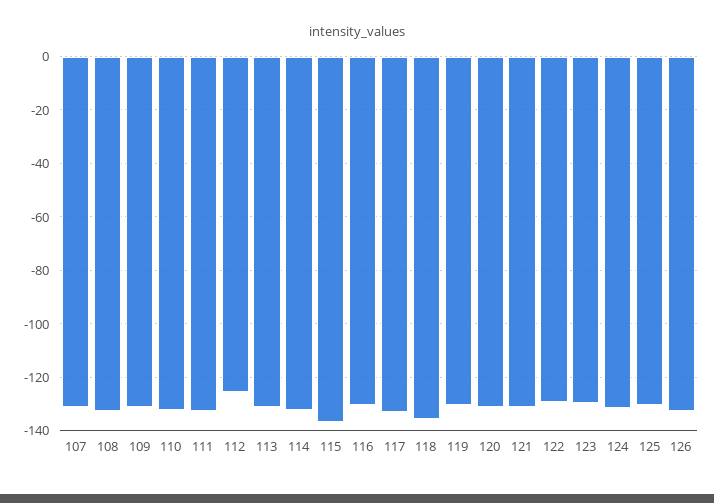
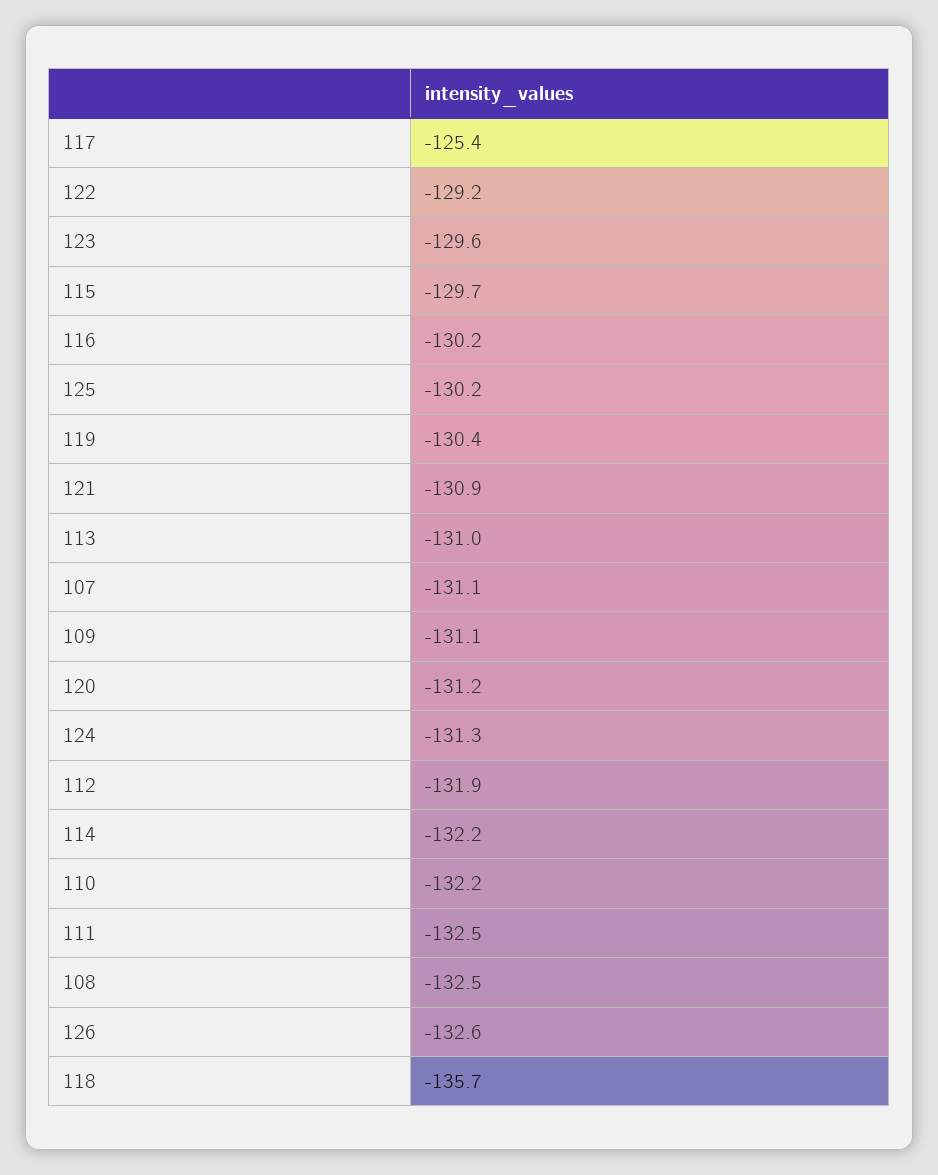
  {
    "107": -131.1,
    "108": -132.5,
    "109": -131.1,
    "110": -132.2,
    "111": -132.5,
-   "112": -125,
+   "112": -131.9,
    "113": -131,
    "114": -132.2,
-   "115": -137.5,
+   "115": -129.7,
    "116": -130.2,
-   "117": -132.5,
+   "117": -125.4,
    "118": -135.7,
    "119": -130.4,
    "120": -131.2,
    "121": -130.9,
    "122": -129.2,
    "123": -129.6,
    "124": -131.3,
    "125": -130.2,
    "126": -132.6
  }

